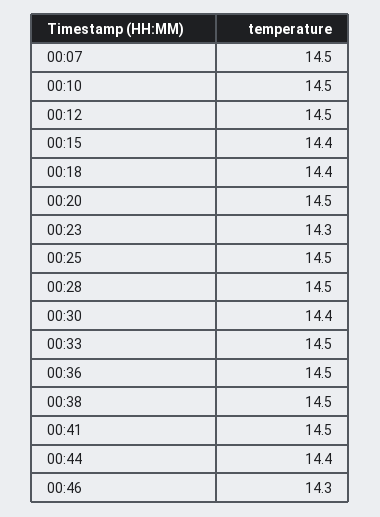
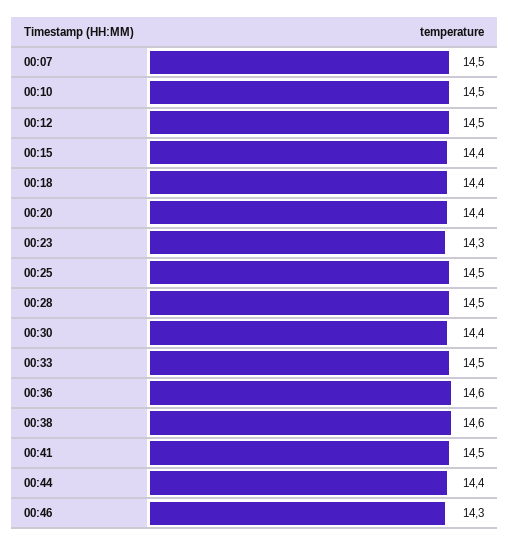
  {
    "00:07": 14.5,
    "00:10": 14.5,
    "00:12": 14.5,
    "00:15": 14.4,
    "00:18": 14.4,
-   "00:20": 14.5,
+   "00:20": 14.4,
    "00:23": 14.3,
    "00:25": 14.5,
    "00:28": 14.5,
    "00:30": 14.4,
    "00:33": 14.5,
-   "00:36": 14.5,
+   "00:36": 14.6,
-   "00:38": 14.5,
+   "00:38": 14.6,
    "00:41": 14.5,
    "00:44": 14.4,
    "00:46": 14.3
  }

